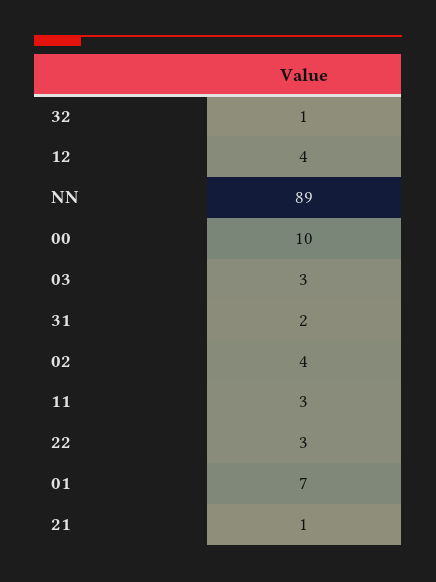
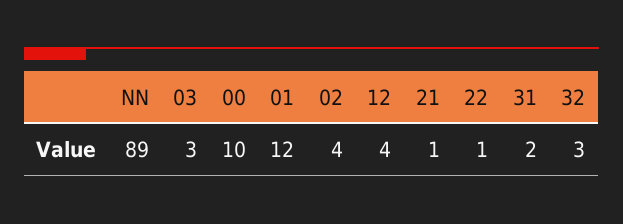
  {
-   "32": 1,
+   "32": 3,
    "12": 4,
    "NN": 89,
    "00": 10,
    "03": 3,
    "31": 2,
    "02": 4,
-   "11": 3,
-   "22": 3,
+   "22": 1,
-   "01": 7,
+   "01": 12,
    "21": 1
  }

